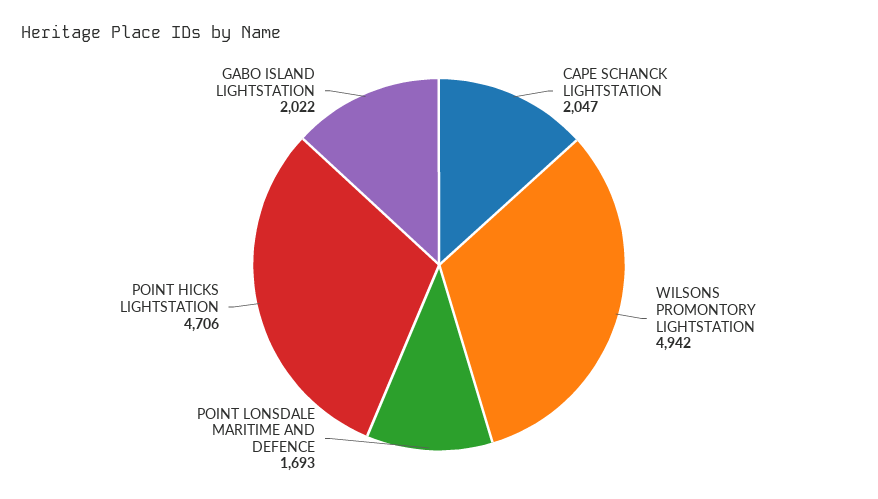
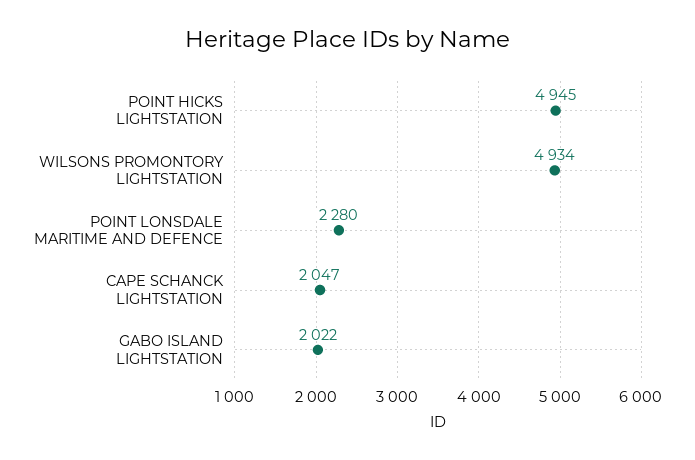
  {
    "CAPE SCHANCK LIGHTSTATION": 2047,
-   "WILSONS PROMONTORY LIGHTSTATION": 4942,
+   "WILSONS PROMONTORY LIGHTSTATION": 4934,
-   "POINT LONSDALE MARITIME AND DEFENCE": 1693,
+   "POINT LONSDALE MARITIME AND DEFENCE": 2280,
-   "POINT HICKS LIGHTSTATION": 4706,
+   "POINT HICKS LIGHTSTATION": 4945,
    "GABO ISLAND LIGHTSTATION": 2022
  }

